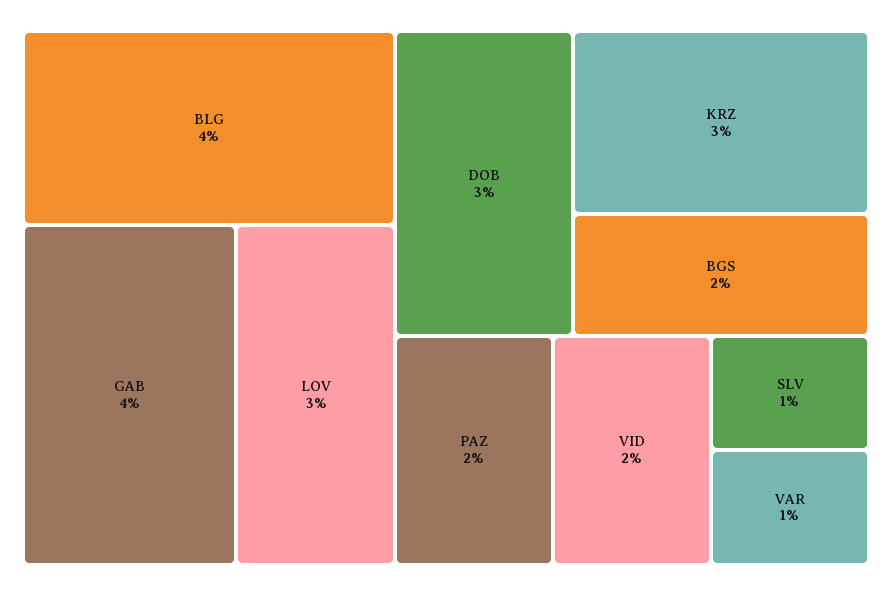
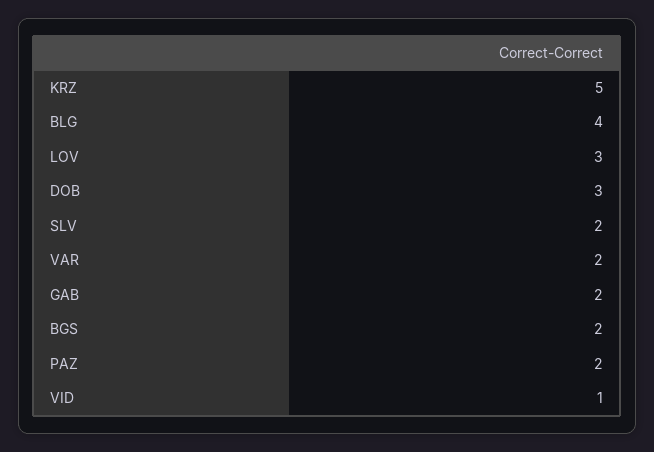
  {
    "BLG": 4,
-   "GAB": 4,
+   "GAB": 2,
    "LOV": 3,
    "DOB": 3,
-   "KRZ": 3,
+   "KRZ": 5,
    "BGS": 2,
    "PAZ": 2,
-   "VID": 2,
+   "VID": 1,
-   "SLV": 1,
+   "SLV": 2,
-   "VAR": 1
+   "VAR": 2
  }

